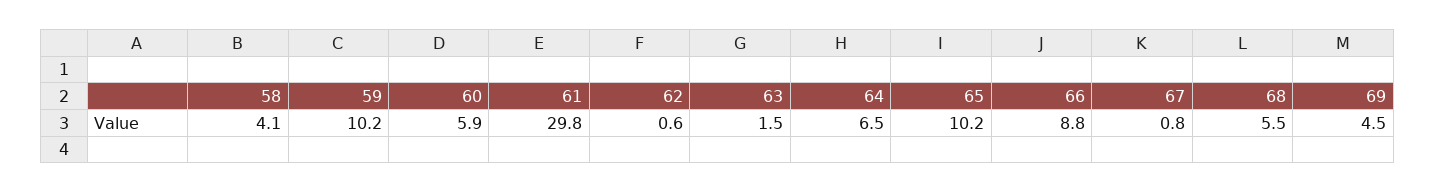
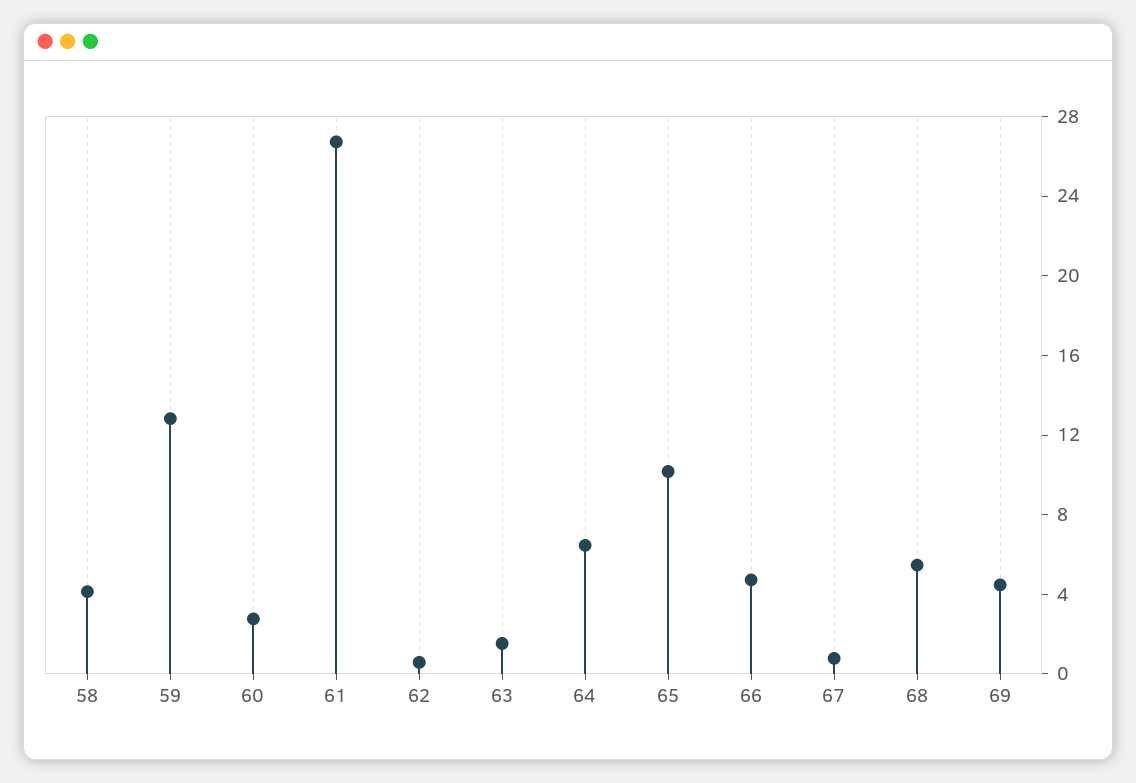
  {
    "58": 4.1,
-   "59": 10.2,
+   "59": 13,
-   "60": 5.9,
+   "60": 3,
-   "61": 29.8,
+   "61": 27,
    "62": 0.6,
    "63": 1.5,
    "64": 6.5,
    "65": 10.2,
-   "66": 8.8,
+   "66": 5,
    "67": 0.8,
    "68": 5.5,
    "69": 4.5
  }

